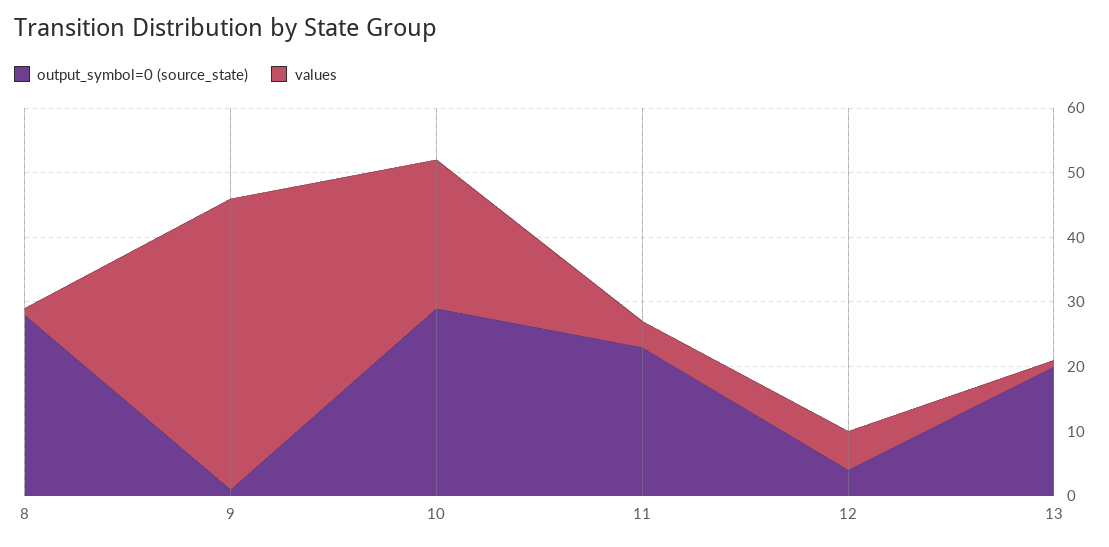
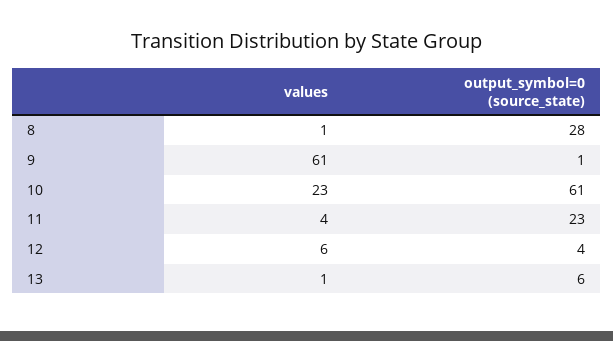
  {
    "output_symbol=0 (source_state)": {
      "8": 28,
      "9": 1,
-     "10": 30,
+     "10": 61,
      "11": 23,
      "12": 4,
-     "13": 20
+     "13": 6
    },
    "values": {
      "8": 1,
-     "9": 45,
+     "9": 61,
      "10": 23,
      "11": 4,
      "12": 6,
      "13": 1
    }
  }

